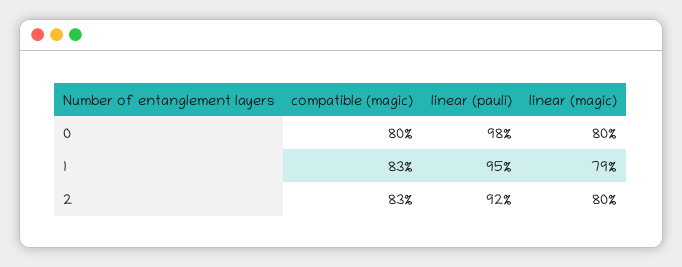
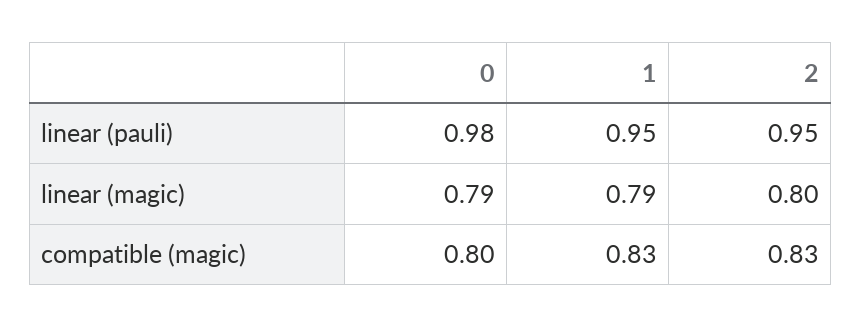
  {
    "compatible (magic)": {
      "0": 0.8,
      "1": 0.83,
      "2": 0.83
    },
    "linear (pauli)": {
      "0": 0.98,
      "1": 0.95,
-     "2": 0.92
+     "2": 0.95
    },
    "linear (magic)": {
-     "0": 0.8,
+     "0": 0.79,
      "1": 0.79,
      "2": 0.8
    }
  }

